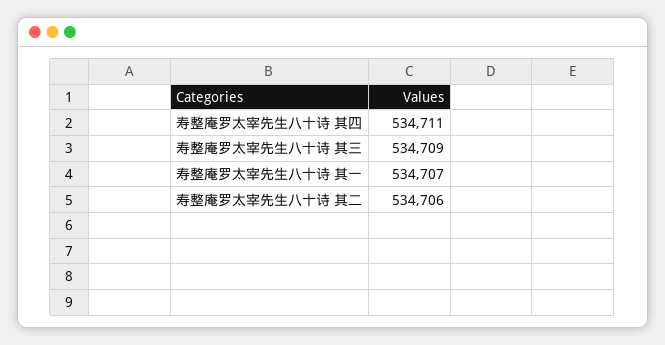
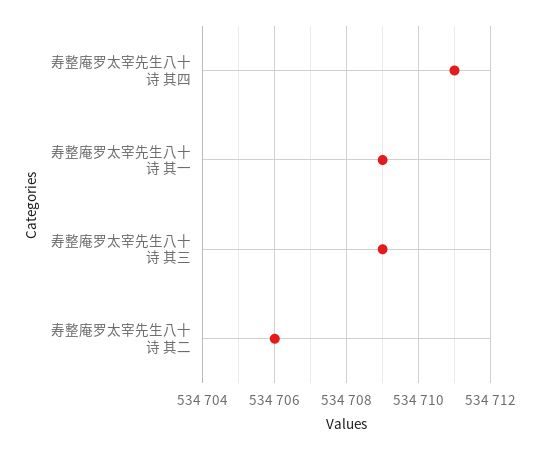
  {
    "寿整庵罗太宰先生八十诗 其四": 534711,
    "寿整庵罗太宰先生八十诗 其三": 534709,
-   "寿整庵罗太宰先生八十诗 其一": 534707,
+   "寿整庵罗太宰先生八十诗 其一": 534709,
    "寿整庵罗太宰先生八十诗 其二": 534706
  }

